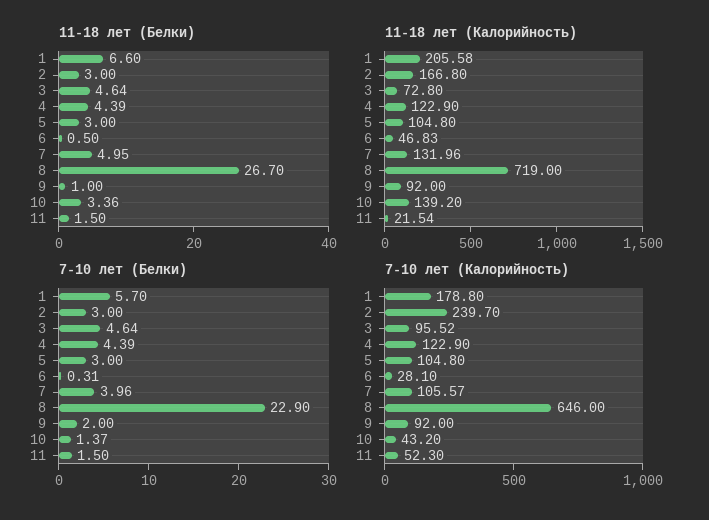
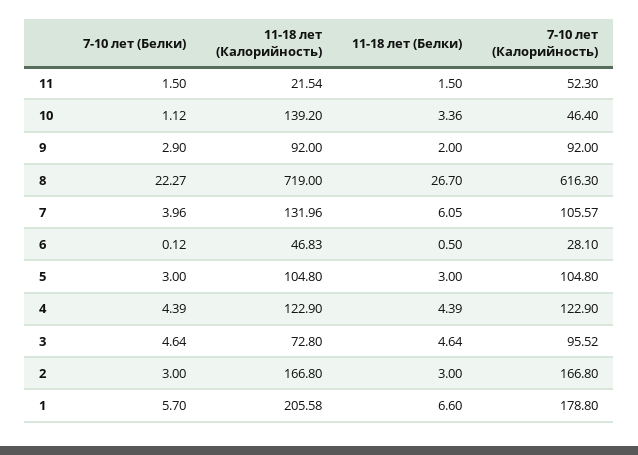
  {
    "11-18 лет (Белки)": {
      "1": 6.6,
      "2": 3,
      "3": 4.64,
      "4": 4.39,
      "5": 3,
      "6": 0.5,
-     "7": 4.95,
+     "7": 6.05,
      "8": 26.7,
-     "9": 1,
+     "9": 2,
      "10": 3.36,
      "11": 1.5
    },
    "11-18 лет (Калорийность)": {
      "1": 205.58,
      "2": 166.8,
      "3": 72.8,
      "4": 122.9,
      "5": 104.8,
      "6": 46.83,
      "7": 131.96,
      "8": 719,
      "9": 92,
      "10": 139.2,
      "11": 21.54
    },
    "7-10 лет (Белки)": {
      "1": 5.7,
      "2": 3,
      "3": 4.64,
      "4": 4.39,
      "5": 3,
-     "6": 0.31,
+     "6": 0.12,
      "7": 3.96,
-     "8": 22.9,
+     "8": 22.27,
-     "9": 2,
+     "9": 2.9,
-     "10": 1.37,
+     "10": 1.12,
      "11": 1.5
    },
    "7-10 лет (Калорийность)": {
      "1": 178.8,
-     "2": 239.7,
+     "2": 166.8,
      "3": 95.52,
      "4": 122.9,
      "5": 104.8,
      "6": 28.1,
      "7": 105.57,
-     "8": 646,
+     "8": 616.3,
      "9": 92,
-     "10": 43.2,
+     "10": 46.4,
      "11": 52.3
    }
  }

